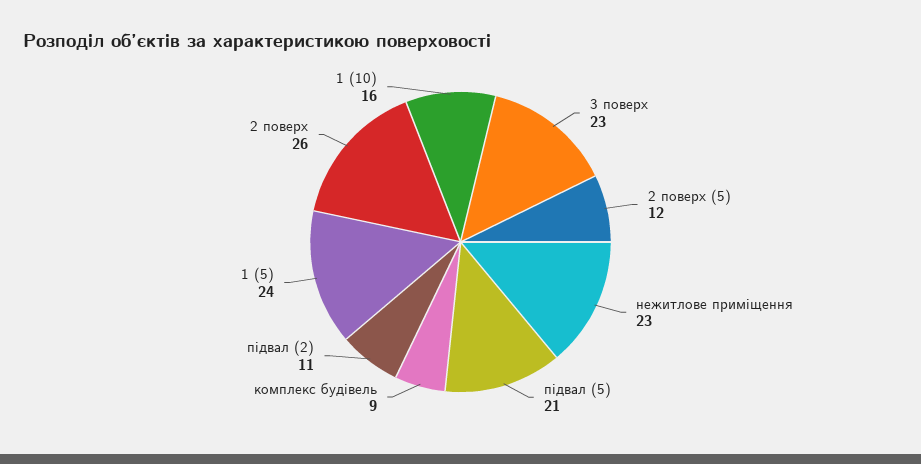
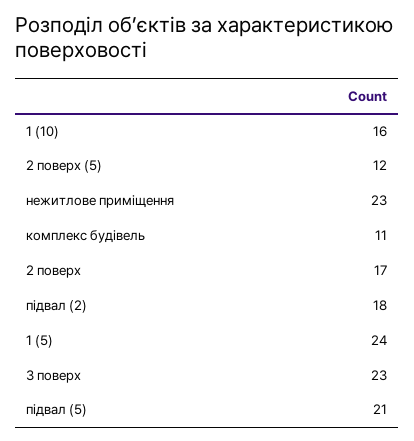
  {
    "3 поверх": 23,
    "2 поверх (5)": 12,
    "нежитлове приміщення": 23,
    "підвал (5)": 21,
-   "комплекс будівель": 9,
+   "комплекс будівель": 11,
-   "підвал (2)": 11,
+   "підвал (2)": 18,
    "1 (5)": 24,
-   "2 поверх": 26,
+   "2 поверх": 17,
    "1 (10)": 16
  }

